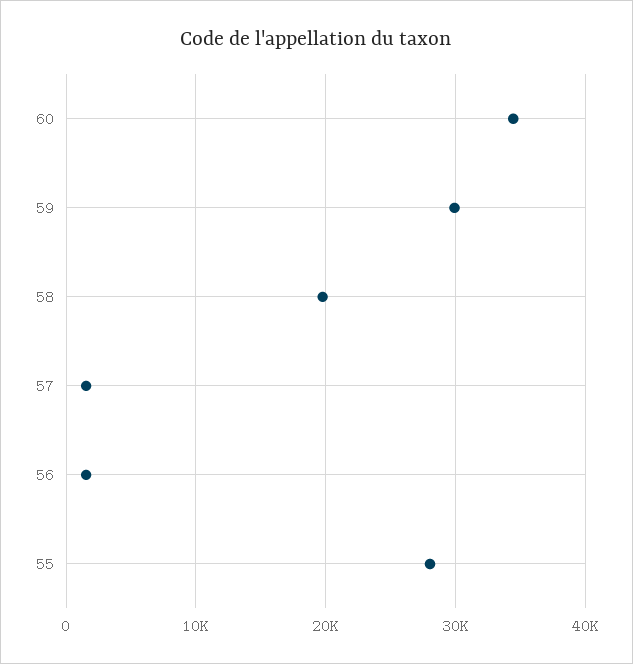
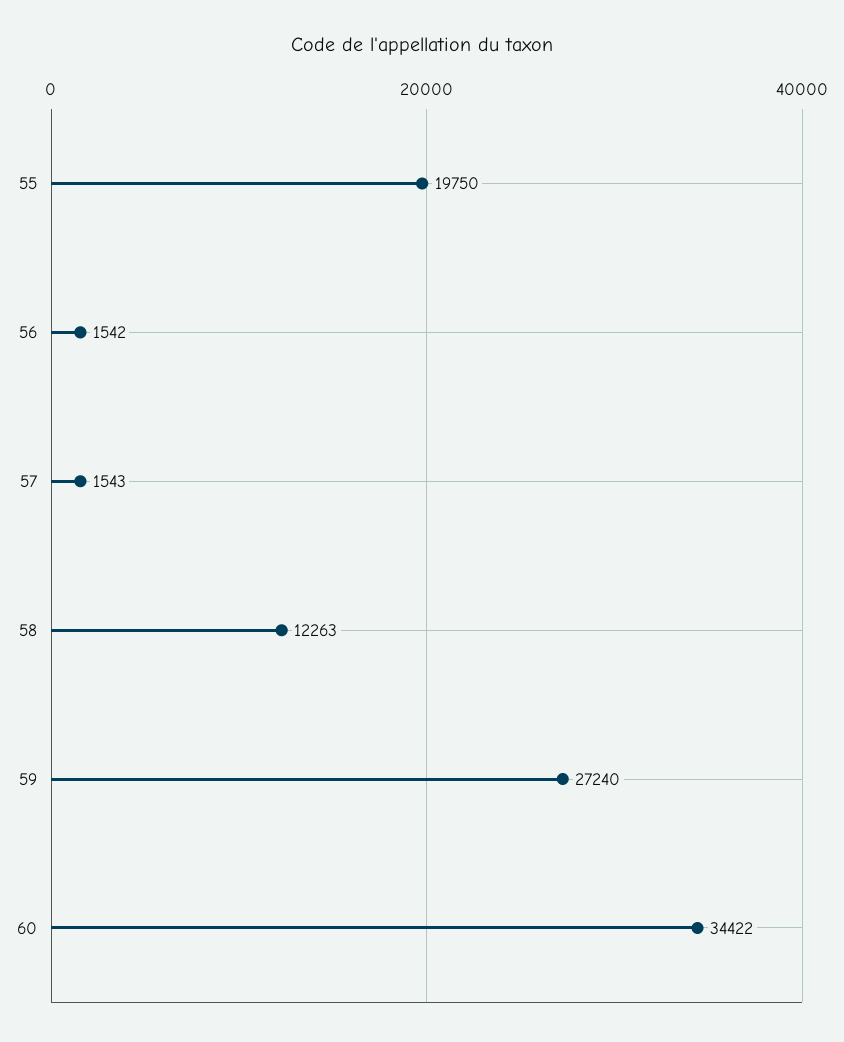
  {
    "60": 34422,
-   "59": 30000,
+   "59": 27240,
-   "58": 20000,
+   "58": 12263,
    "57": 1543,
    "56": 1542,
-   "55": 28000
+   "55": 19750
  }

